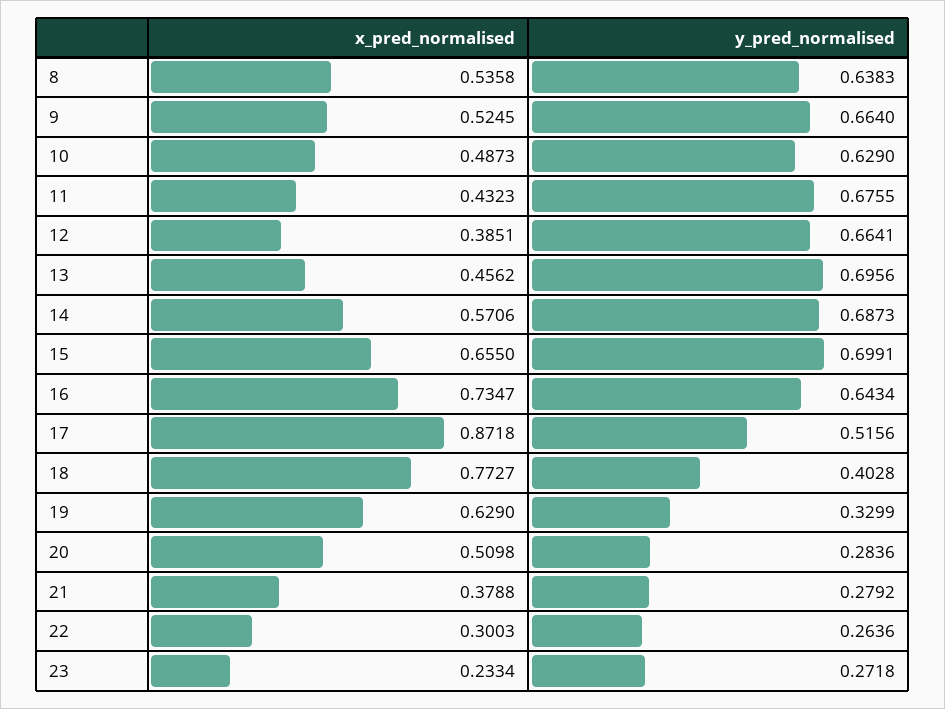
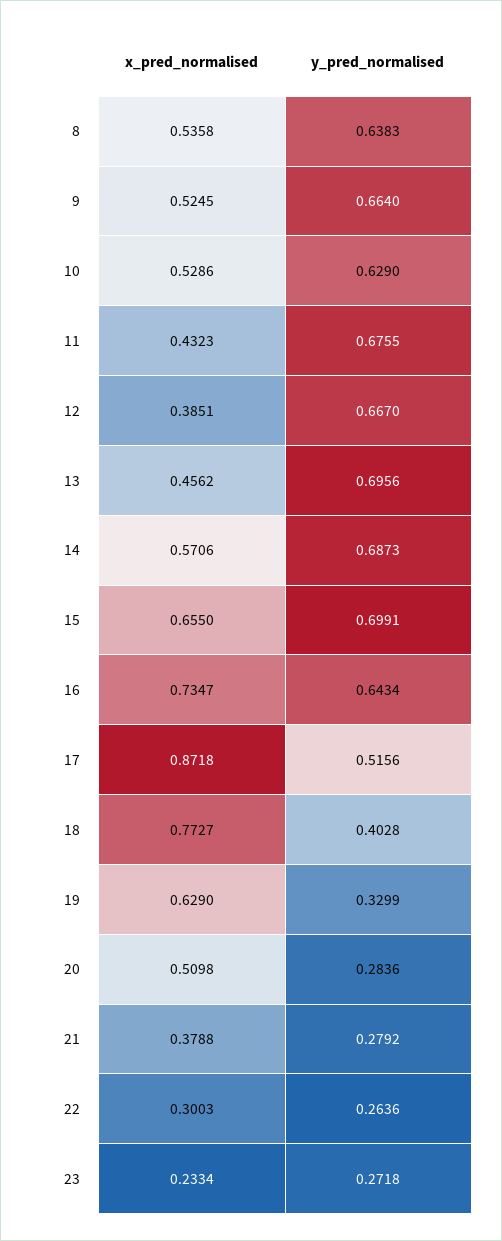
  {
    "x_pred_normalised": {
      "8": 0.5358,
      "9": 0.5245,
-     "10": 0.4873,
+     "10": 0.5286,
      "11": 0.4323,
      "12": 0.3851,
      "13": 0.4562,
      "14": 0.5706,
      "15": 0.655,
      "16": 0.7347,
      "17": 0.8718,
      "18": 0.7727,
      "19": 0.629,
      "20": 0.5098,
      "21": 0.3788,
      "22": 0.3003,
      "23": 0.2334
    },
    "y_pred_normalised": {
      "8": 0.6383,
      "9": 0.664,
      "10": 0.629,
      "11": 0.6755,
-     "12": 0.6641,
+     "12": 0.667,
      "13": 0.6956,
      "14": 0.6873,
      "15": 0.6991,
      "16": 0.6434,
      "17": 0.5156,
      "18": 0.4028,
      "19": 0.3299,
      "20": 0.2836,
      "21": 0.2792,
      "22": 0.2636,
      "23": 0.2718
    }
  }

